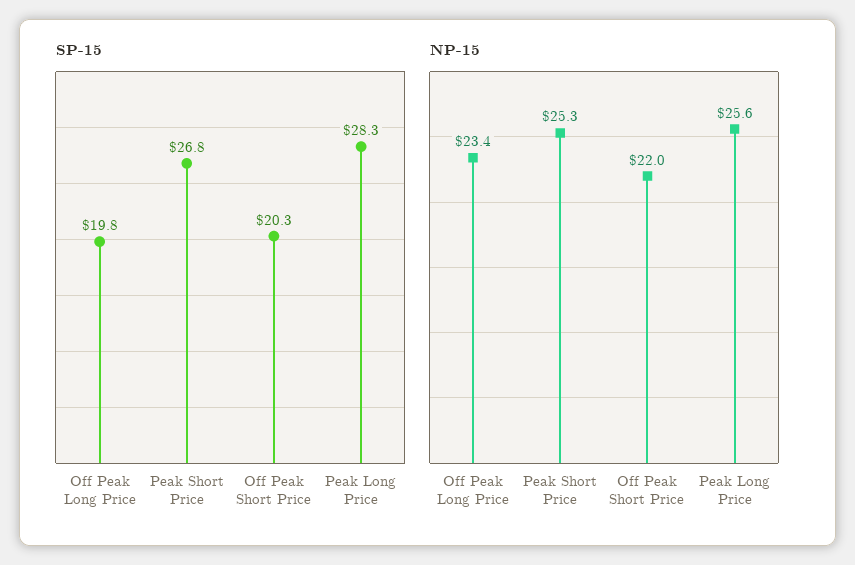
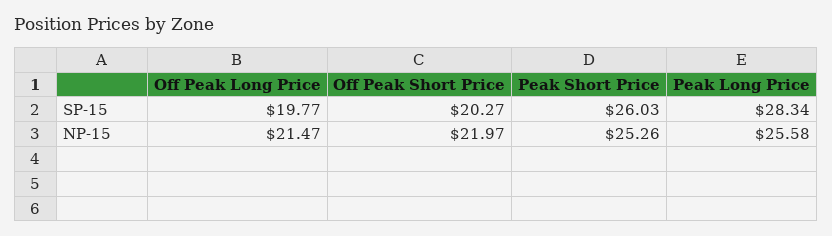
  {
    "SP-15": {
      "Off Peak Long Price": 19.77,
-     "Peak Short Price": 26.8,
+     "Peak Short Price": 26.03,
      "Off Peak Short Price": 20.27,
      "Peak Long Price": 28.34
    },
    "NP-15": {
-     "Off Peak Long Price": 23.4,
+     "Off Peak Long Price": 21.47,
      "Peak Short Price": 25.26,
      "Off Peak Short Price": 21.97,
      "Peak Long Price": 25.58
    }
  }

